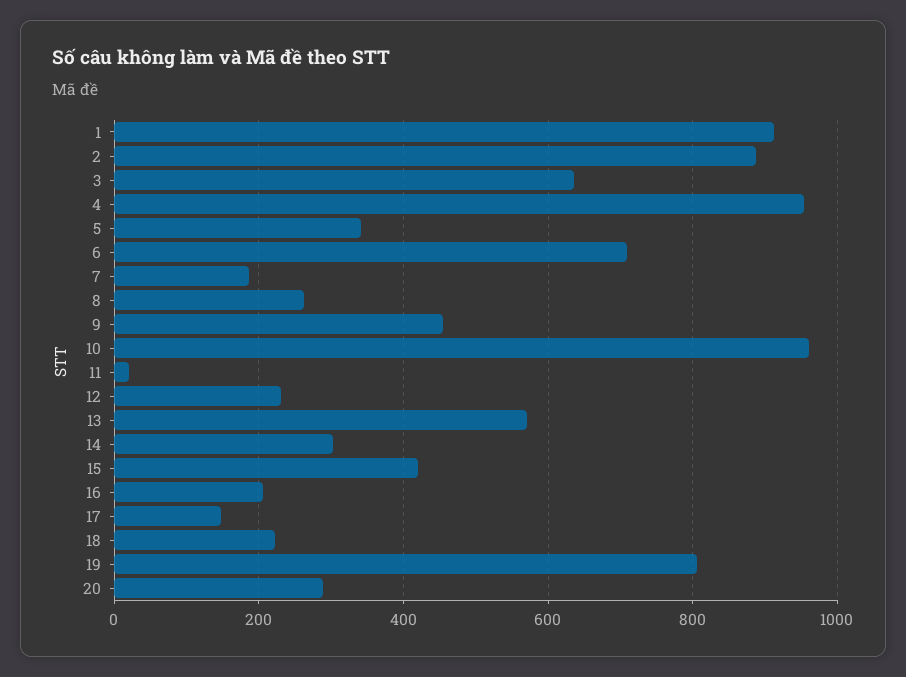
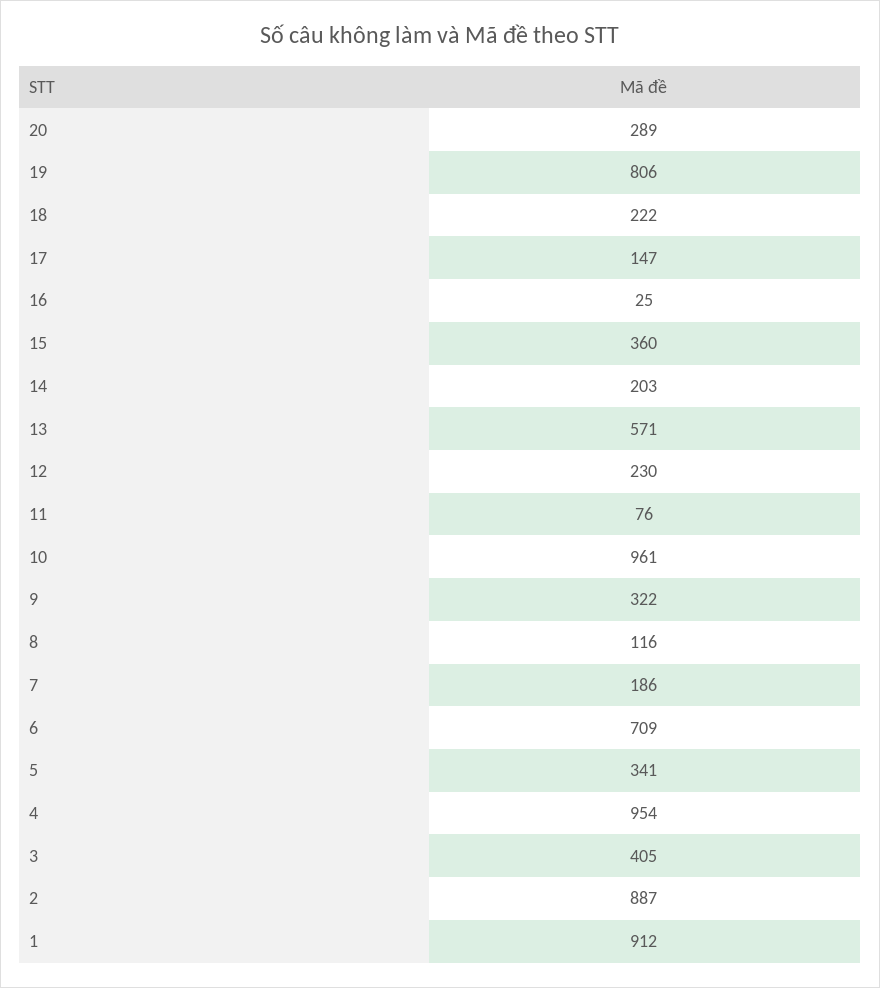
  {
    "1": 912,
    "2": 887,
-   "3": 640,
+   "3": 405,
    "4": 954,
    "5": 341,
    "6": 709,
    "7": 186,
-   "8": 260,
+   "8": 116,
-   "9": 460,
+   "9": 322,
    "10": 961,
-   "11": 20,
+   "11": 76,
    "12": 230,
    "13": 571,
-   "14": 300,
+   "14": 203,
-   "15": 420,
+   "15": 360,
-   "16": 200,
+   "16": 25,
    "17": 147,
    "18": 222,
    "19": 806,
    "20": 289
  }

